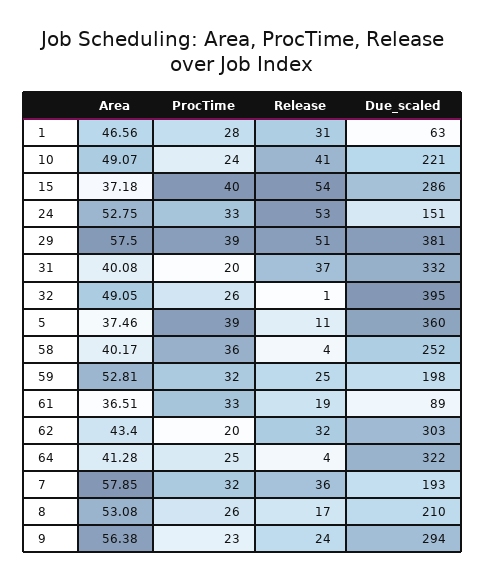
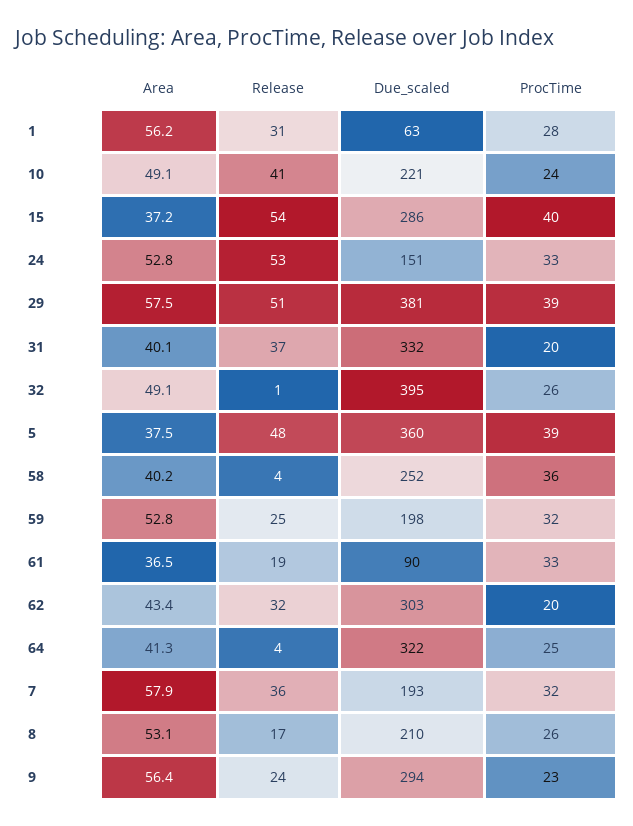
  {
    "Area": {
-     "1": 46.56,
+     "1": 56.2,
      "10": 49.07,
      "15": 37.18,
      "24": 52.75,
      "29": 57.5,
      "31": 40.08,
      "32": 49.05,
      "5": 37.46,
      "58": 40.17,
      "59": 52.81,
      "61": 36.51,
      "62": 43.4,
      "64": 41.28,
      "7": 57.85,
      "8": 53.08,
      "9": 56.38
    },
    "ProcTime": {
      "1": 28,
      "10": 24,
      "15": 40,
      "24": 33,
      "29": 39,
      "31": 20,
      "32": 26,
      "5": 39,
      "58": 36,
      "59": 32,
      "61": 33,
      "62": 20,
      "64": 25,
      "7": 32,
      "8": 26,
      "9": 23
    },
    "Release": {
      "1": 31,
      "10": 41,
      "15": 54,
      "24": 53,
      "29": 51,
      "31": 37,
      "32": 1,
-     "5": 11,
+     "5": 48,
      "58": 4,
      "59": 25,
      "61": 19,
      "62": 32,
      "64": 4,
      "7": 36,
      "8": 17,
      "9": 24
    },
    "Due_scaled": {
      "1": 63,
      "10": 221,
      "15": 286,
      "24": 151,
      "29": 381,
      "31": 332,
      "32": 395,
      "5": 360,
      "58": 252,
      "59": 198,
-     "61": 89,
+     "61": 90,
      "62": 303,
      "64": 322,
      "7": 193,
      "8": 210,
      "9": 294
    }
  }

